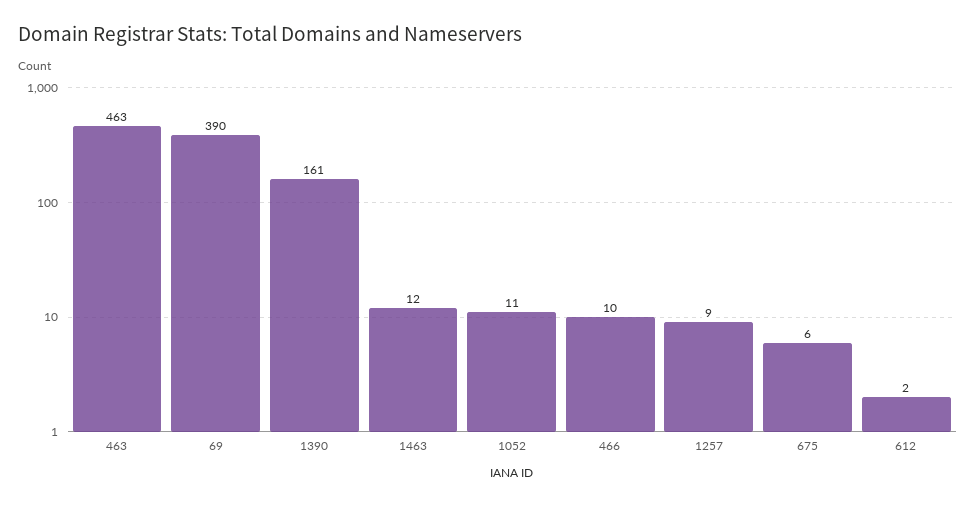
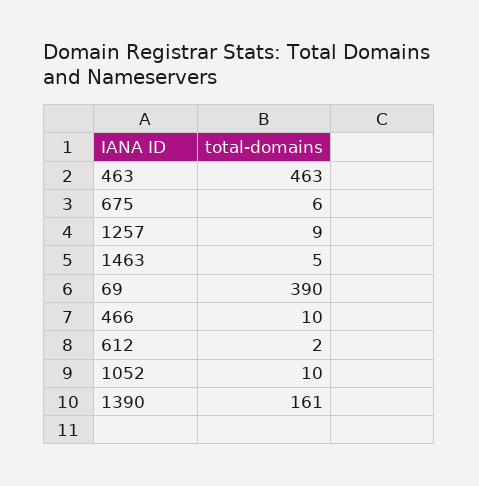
  {
    "463": 463,
    "69": 390,
    "1390": 161,
-   "1463": 12,
+   "1463": 5,
-   "1052": 11,
+   "1052": 10,
    "466": 10,
    "1257": 9,
    "675": 6,
    "612": 2
  }

